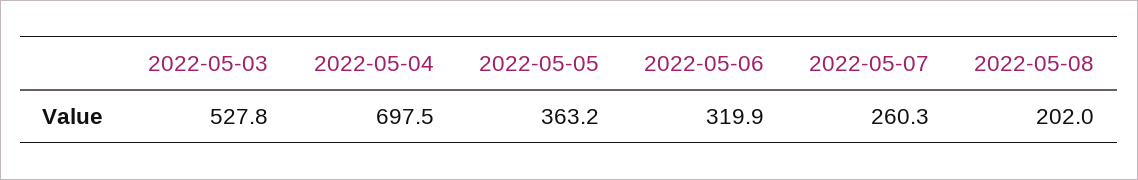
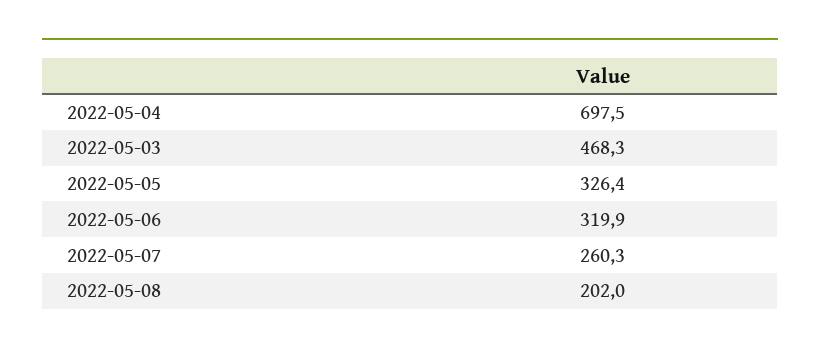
  {
-   "2022-05-03": 527.8,
+   "2022-05-03": 468.3,
    "2022-05-04": 697.5,
-   "2022-05-05": 363.2,
+   "2022-05-05": 326.4,
    "2022-05-06": 319.9,
    "2022-05-07": 260.3,
    "2022-05-08": 202
  }

